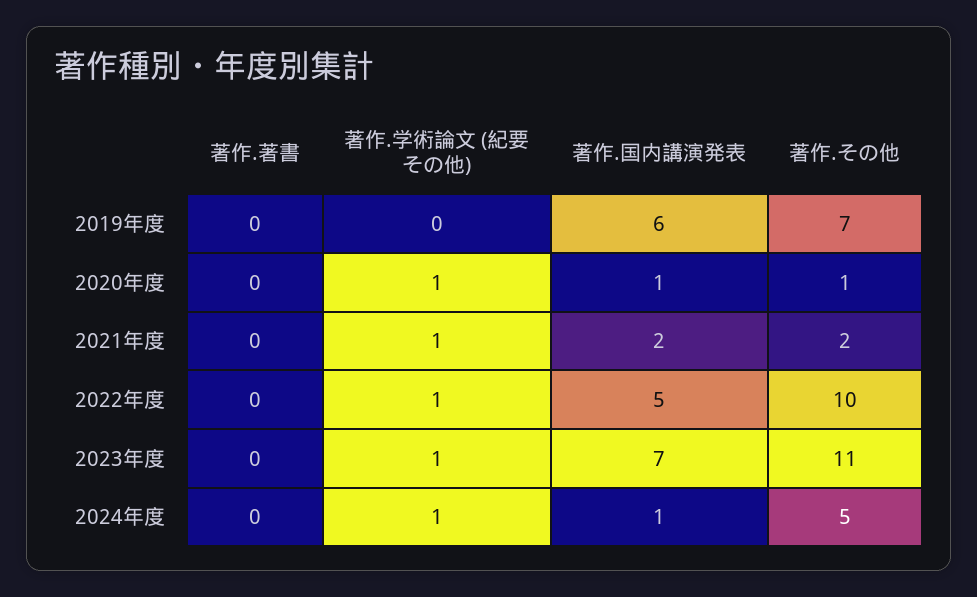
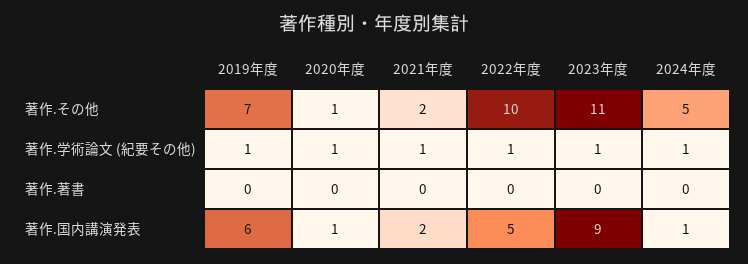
  {
    "著作.著書": {
      "2019年度": 0,
      "2020年度": 0,
      "2021年度": 0,
      "2022年度": 0,
      "2023年度": 0,
      "2024年度": 0
    },
    "著作.学術論文 (紀要その他)": {
-     "2019年度": 0,
+     "2019年度": 1,
      "2020年度": 1,
      "2021年度": 1,
      "2022年度": 1,
      "2023年度": 1,
      "2024年度": 1
    },
    "著作.国内講演発表": {
      "2019年度": 6,
      "2020年度": 1,
      "2021年度": 2,
      "2022年度": 5,
-     "2023年度": 7,
+     "2023年度": 9,
      "2024年度": 1
    },
    "著作.その他": {
      "2019年度": 7,
      "2020年度": 1,
      "2021年度": 2,
      "2022年度": 10,
      "2023年度": 11,
      "2024年度": 5
    }
  }

